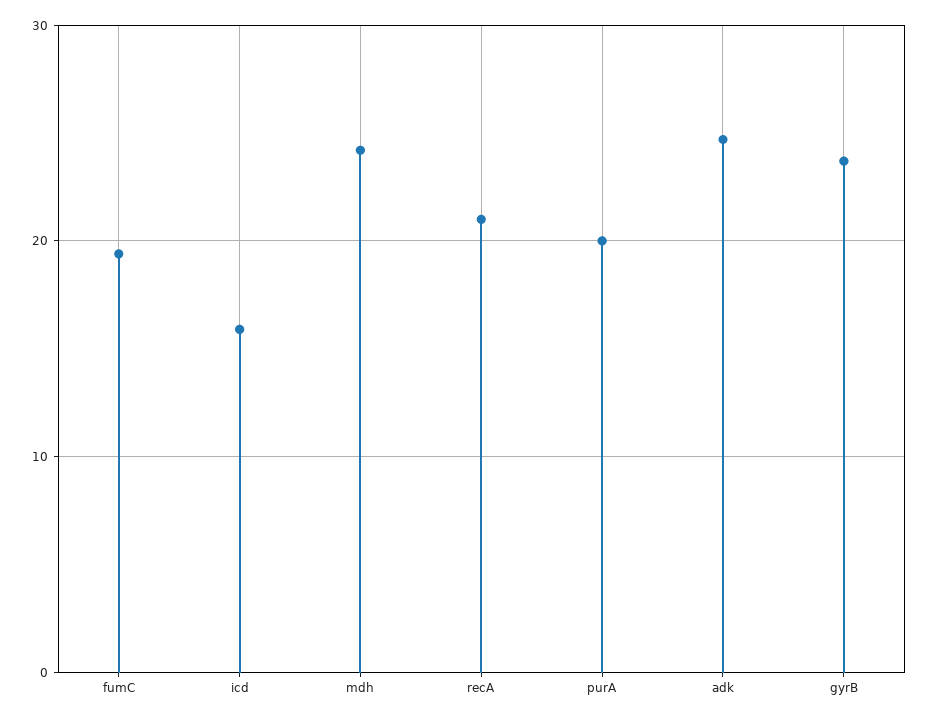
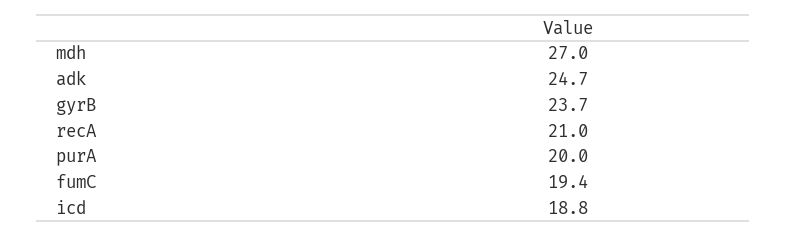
  {
    "fumC": 19.4,
-   "icd": 16,
+   "icd": 18.8,
-   "mdh": 24,
+   "mdh": 27,
    "recA": 21,
    "purA": 20,
    "adk": 24.7,
    "gyrB": 23.7
  }

